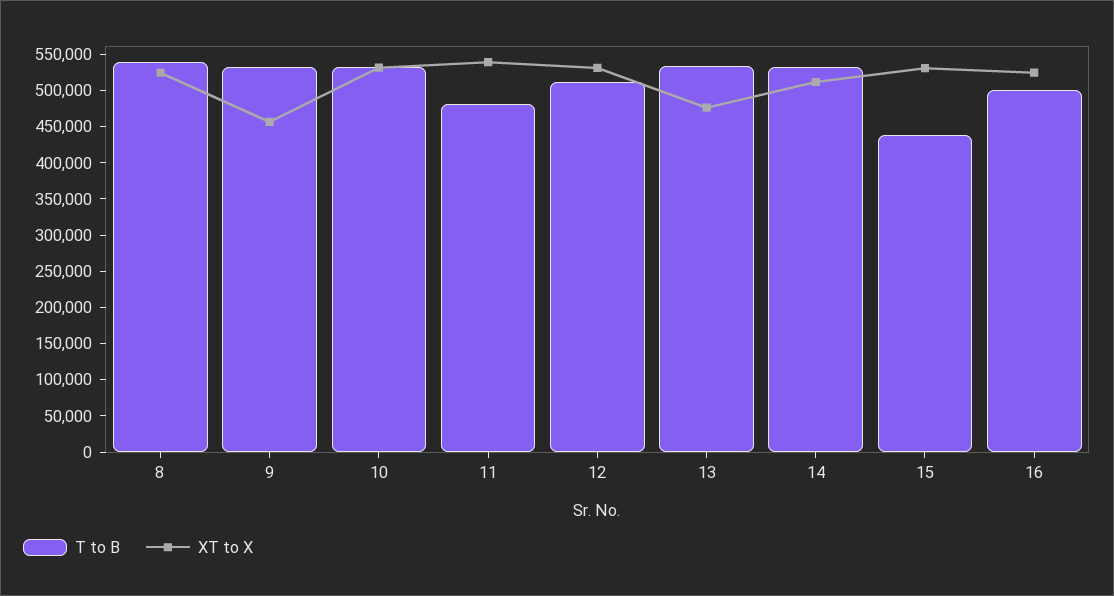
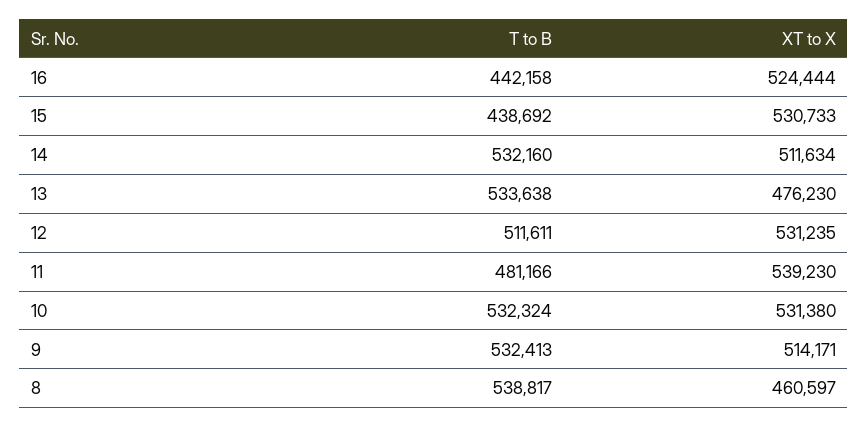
  {
    "T to B": {
      "8": 538817,
      "9": 532413,
      "10": 532324,
      "11": 481166,
      "12": 511611,
      "13": 533638,
      "14": 532160,
      "15": 438692,
-     "16": 500000
+     "16": 442158
    },
    "XT to X": {
-     "8": 525000,
+     "8": 460597,
-     "9": 450000,
+     "9": 514171,
      "10": 531380,
      "11": 539230,
      "12": 531235,
      "13": 476230,
      "14": 511634,
      "15": 530733,
      "16": 524444
    }
  }

